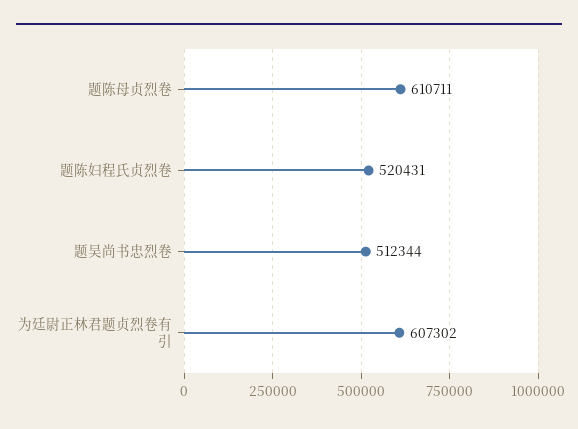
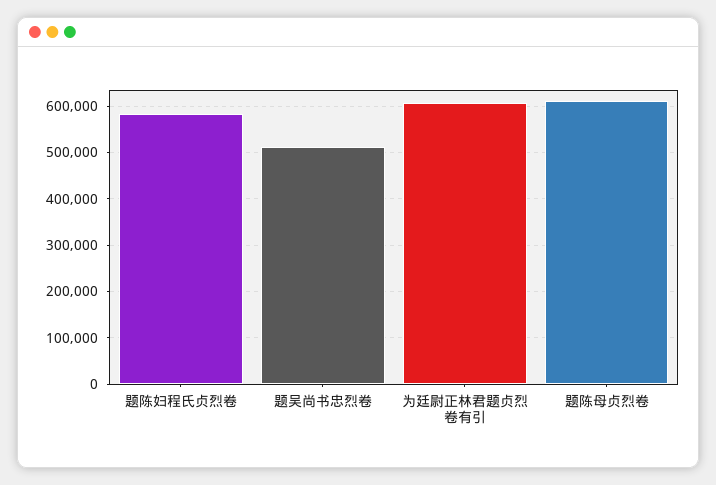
  {
    "题陈母贞烈卷": 610711,
-   "题陈妇程氏贞烈卷": 520431,
+   "题陈妇程氏贞烈卷": 580000,
    "题吴尚书忠烈卷": 512344,
    "为廷尉正林君题贞烈卷有引": 607302
  }

